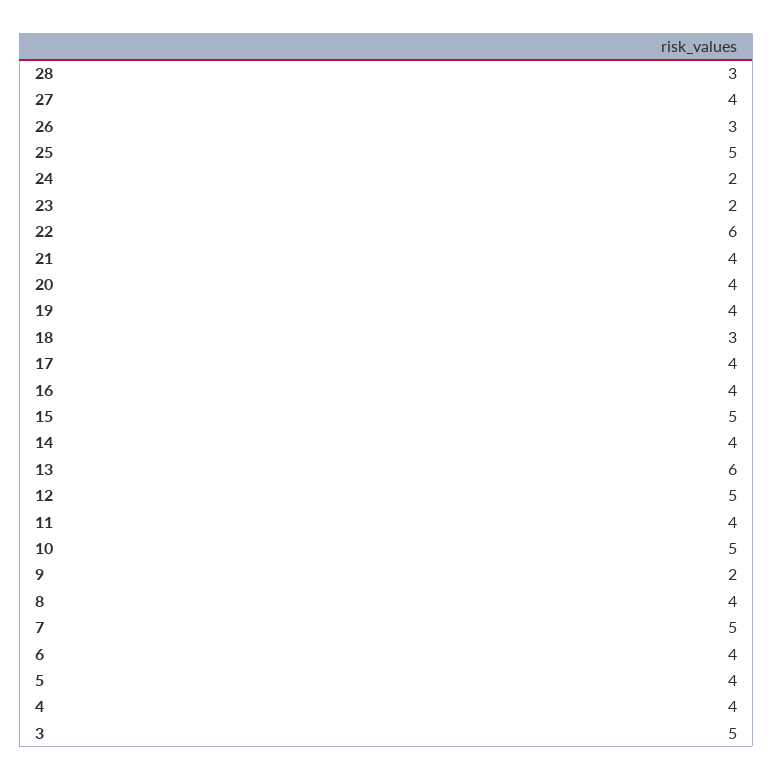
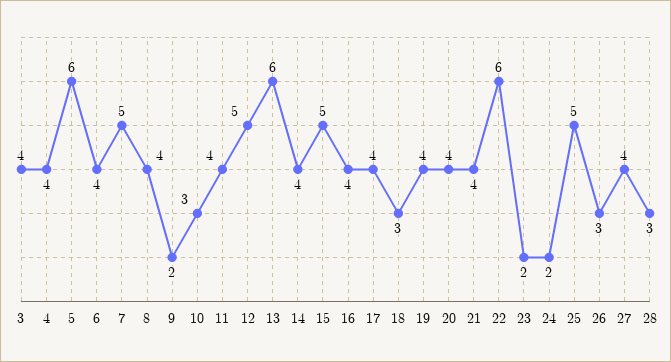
  {
    "28": 3,
    "27": 4,
    "26": 3,
    "25": 5,
    "24": 2,
    "23": 2,
    "22": 6,
    "21": 4,
    "20": 4,
    "19": 4,
    "18": 3,
    "17": 4,
    "16": 4,
    "15": 5,
    "14": 4,
    "13": 6,
    "12": 5,
    "11": 4,
-   "10": 5,
+   "10": 3,
    "9": 2,
    "8": 4,
    "7": 5,
    "6": 4,
-   "5": 4,
+   "5": 6,
    "4": 4,
-   "3": 5
+   "3": 4
  }

